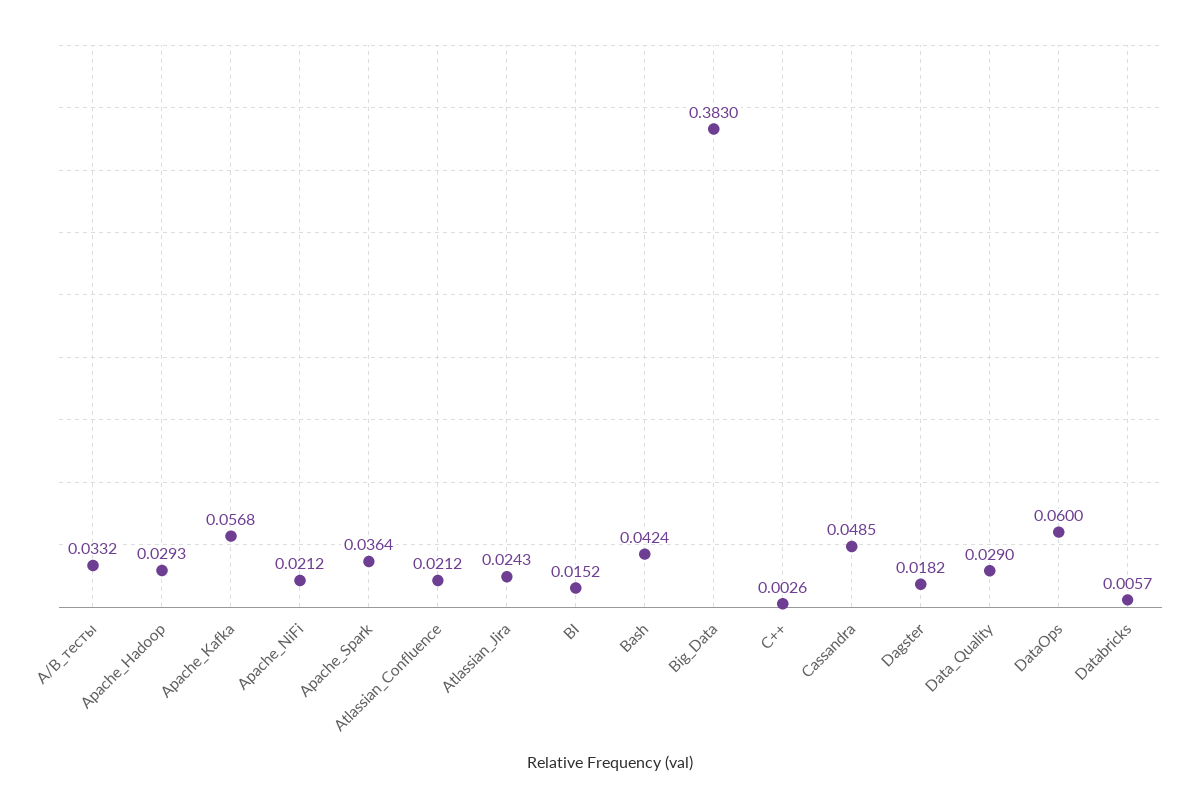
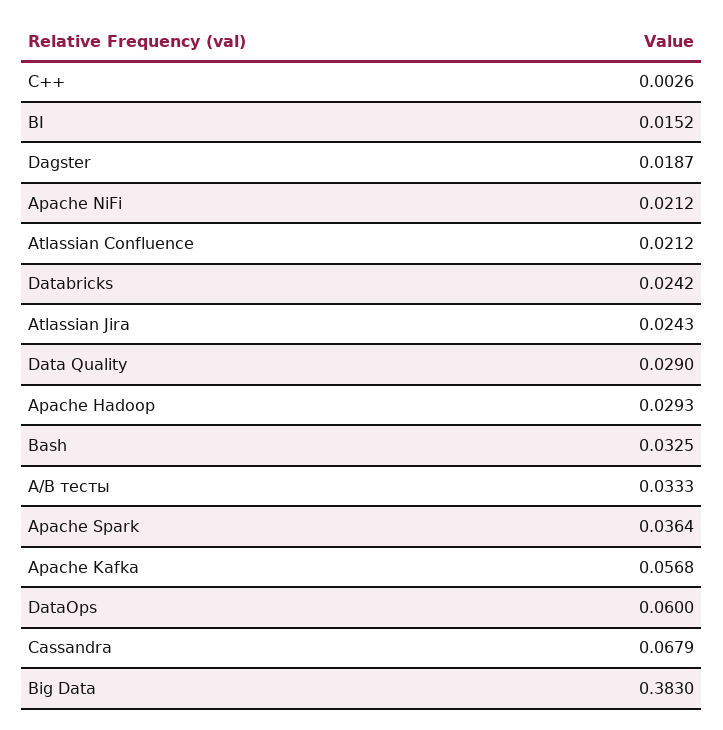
  {
-   "A/B_тесты": 0.0332,
+   "A/B_тесты": 0.0333,
    "Apache_Hadoop": 0.0293,
    "Apache_Kafka": 0.0568,
    "Apache_NiFi": 0.0212,
    "Apache_Spark": 0.0364,
    "Atlassian_Confluence": 0.0212,
    "Atlassian_Jira": 0.0243,
    "BI": 0.0152,
-   "Bash": 0.0424,
+   "Bash": 0.0325,
    "Big_Data": 0.383,
    "C++": 0.0026,
-   "Cassandra": 0.0485,
+   "Cassandra": 0.0679,
-   "Dagster": 0.0182,
+   "Dagster": 0.0187,
    "Data_Quality": 0.029,
    "DataOps": 0.06,
-   "Databricks": 0.0057
+   "Databricks": 0.0242
  }

